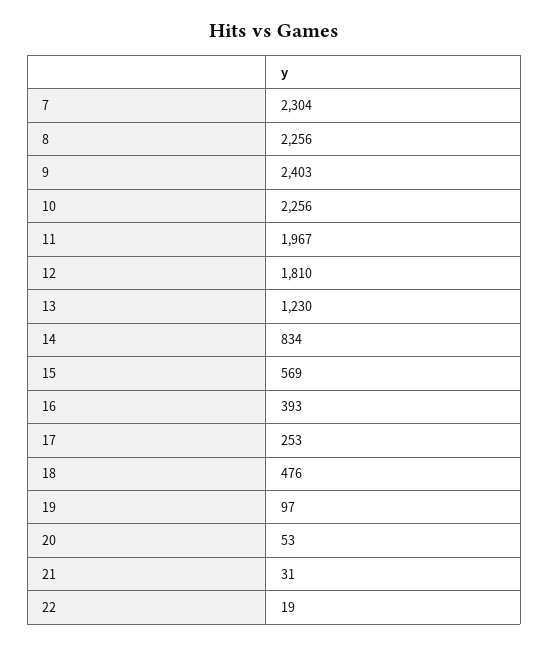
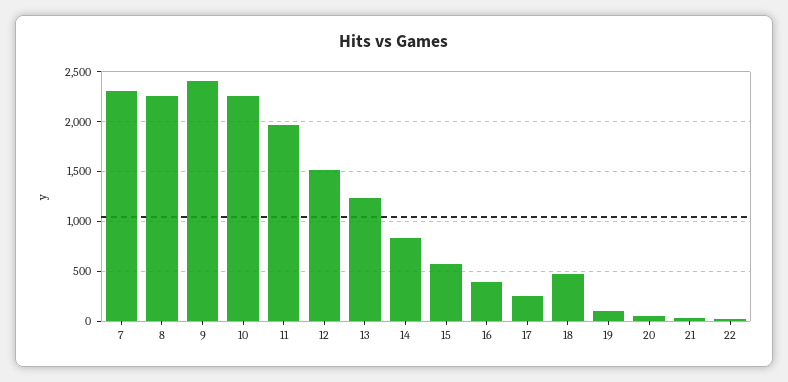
  {
    "7": 2304,
    "8": 2256,
    "9": 2403,
    "10": 2256,
    "11": 1967,
-   "12": 1810,
+   "12": 1500,
    "13": 1230,
    "14": 834,
    "15": 569,
    "16": 393,
    "17": 253,
    "18": 476,
    "19": 97,
    "20": 53,
    "21": 31,
    "22": 19
  }

